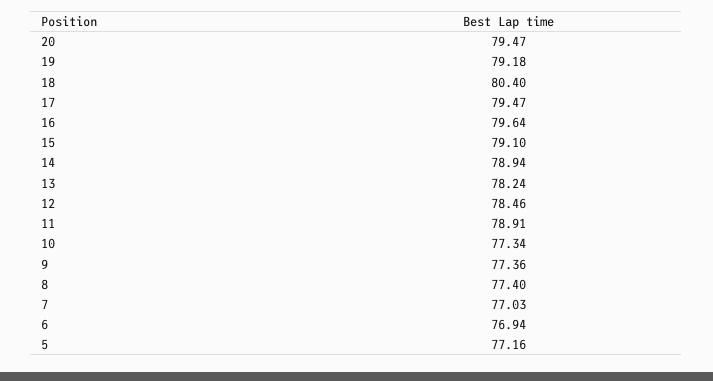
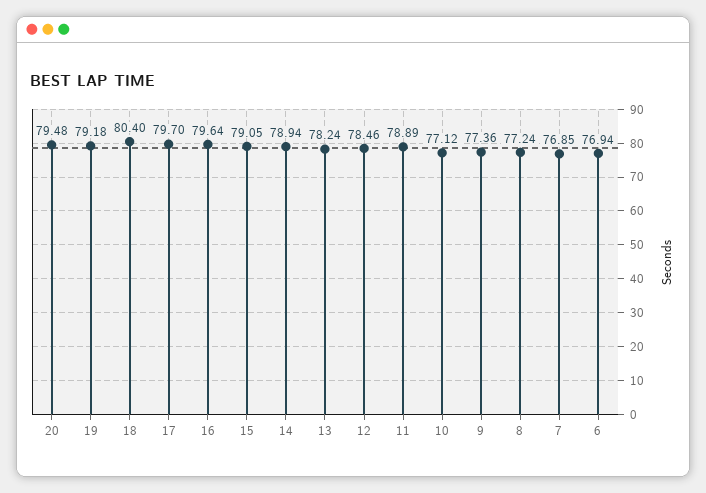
  {
-   "20": 79.47,
+   "20": 79.48,
    "19": 79.18,
    "18": 80.4,
-   "17": 79.47,
+   "17": 79.7,
    "16": 79.64,
-   "15": 79.1,
+   "15": 79.05,
    "14": 78.94,
    "13": 78.24,
    "12": 78.46,
-   "11": 78.91,
+   "11": 78.89,
-   "10": 77.34,
+   "10": 77.12,
    "9": 77.36,
-   "8": 77.4,
+   "8": 77.24,
-   "7": 77.03,
+   "7": 76.85,
-   "6": 76.94,
+   "6": 76.94
-   "5": 77.16
  }

